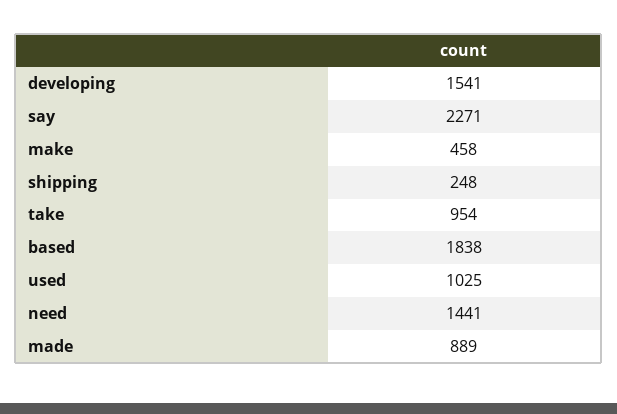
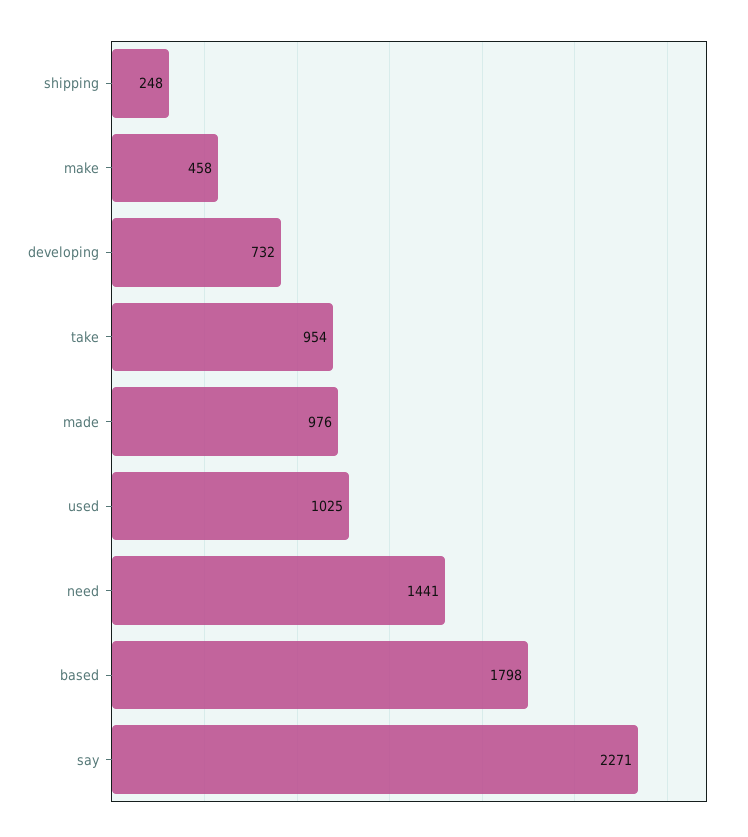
  {
-   "developing": 1541,
+   "developing": 732,
    "say": 2271,
    "make": 458,
    "shipping": 248,
    "take": 954,
-   "based": 1838,
+   "based": 1798,
    "used": 1025,
    "need": 1441,
-   "made": 889
+   "made": 976
  }

